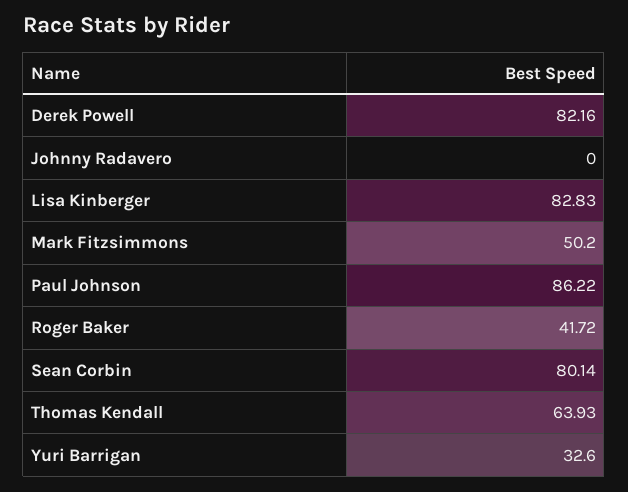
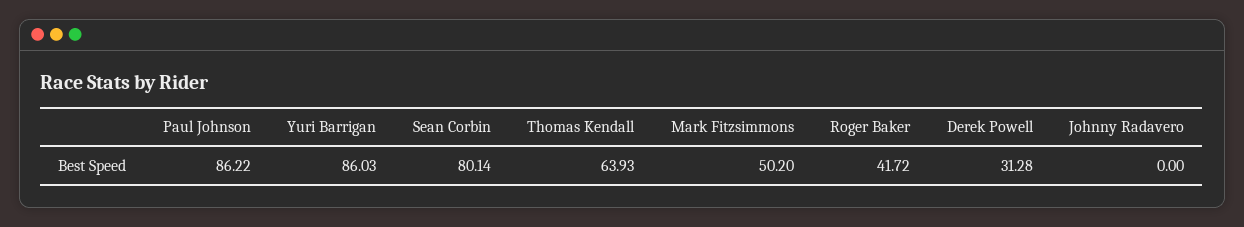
  {
-   "Derek Powell": 82.16,
+   "Derek Powell": 31.28,
    "Johnny Radavero": 0,
-   "Lisa Kinberger": 82.83,
    "Mark Fitzsimmons": 50.2,
    "Paul Johnson": 86.22,
    "Roger Baker": 41.72,
    "Sean Corbin": 80.14,
    "Thomas Kendall": 63.93,
-   "Yuri Barrigan": 32.6
+   "Yuri Barrigan": 86.03
  }

